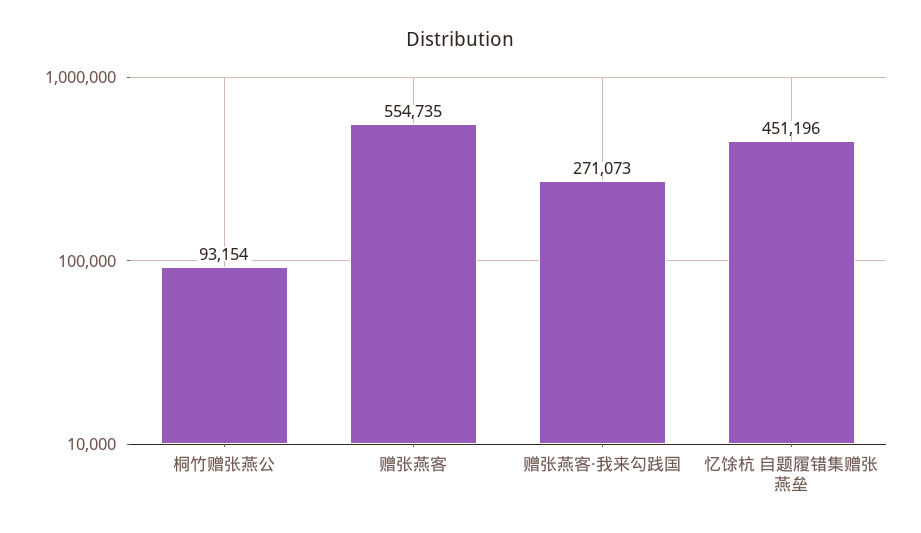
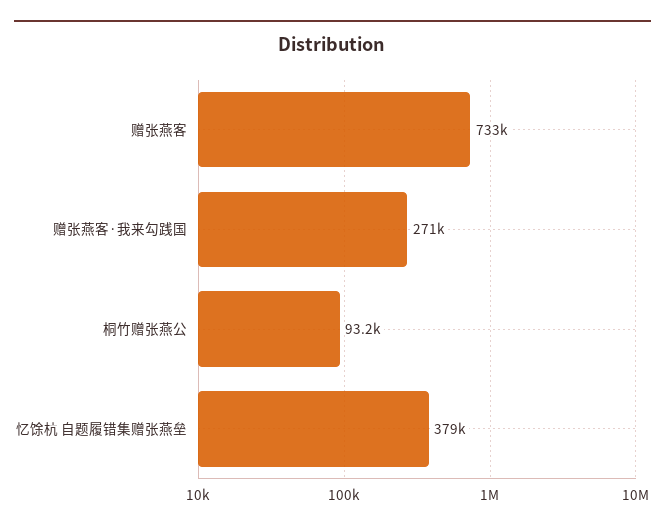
  {
    "桐竹赠张燕公": 93154,
-   "赠张燕客": 554735,
+   "赠张燕客": 733000,
    "赠张燕客·我来勾践国": 271073,
-   "忆馀杭 自题履错集赠张燕垒": 451196
+   "忆馀杭 自题履错集赠张燕垒": 379000
  }

